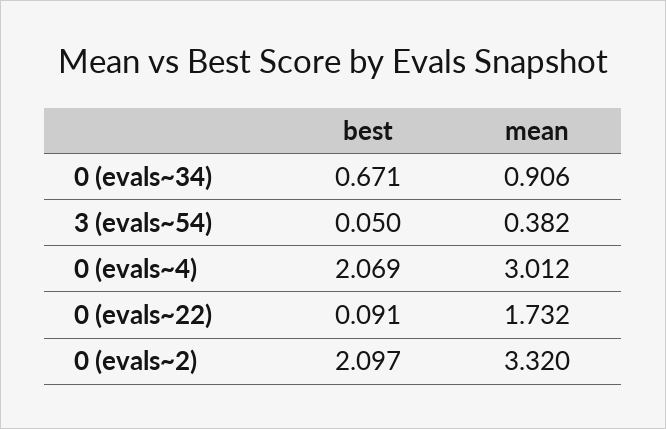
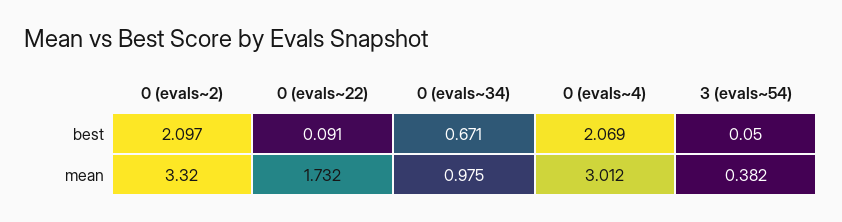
  {
    "best": {
      "0 (evals~34)": 0.671,
      "3 (evals~54)": 0.05,
      "0 (evals~4)": 2.069,
      "0 (evals~22)": 0.091,
      "0 (evals~2)": 2.097
    },
    "mean": {
-     "0 (evals~34)": 0.906,
+     "0 (evals~34)": 0.975,
      "3 (evals~54)": 0.382,
      "0 (evals~4)": 3.012,
      "0 (evals~22)": 1.732,
      "0 (evals~2)": 3.32
    }
  }

